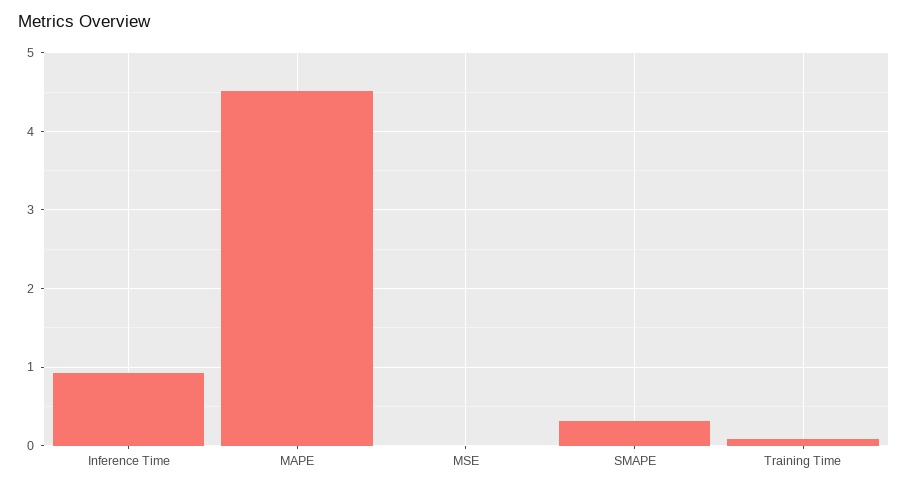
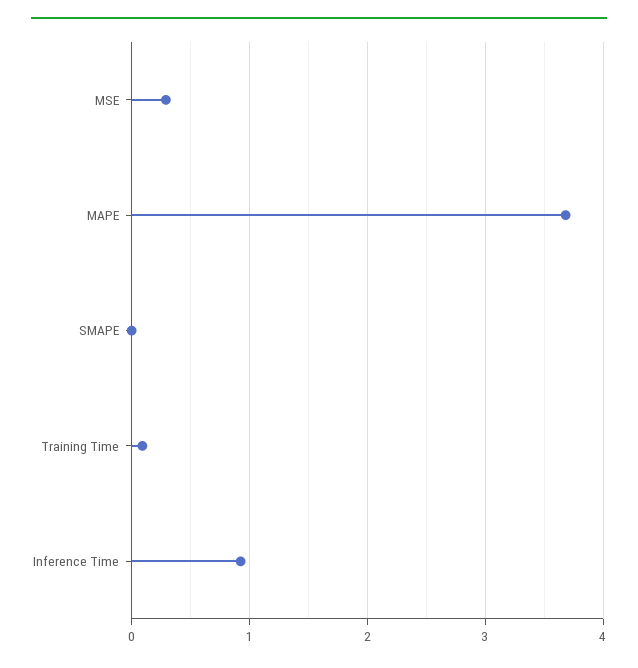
  {
    "Inference Time": 0.9,
-   "MAPE": 4.5,
+   "MAPE": 3.7,
-   "MSE": 0,
+   "MSE": 0.3,
-   "SMAPE": 0.3,
+   "SMAPE": 0,
    "Training Time": 0.1
  }

